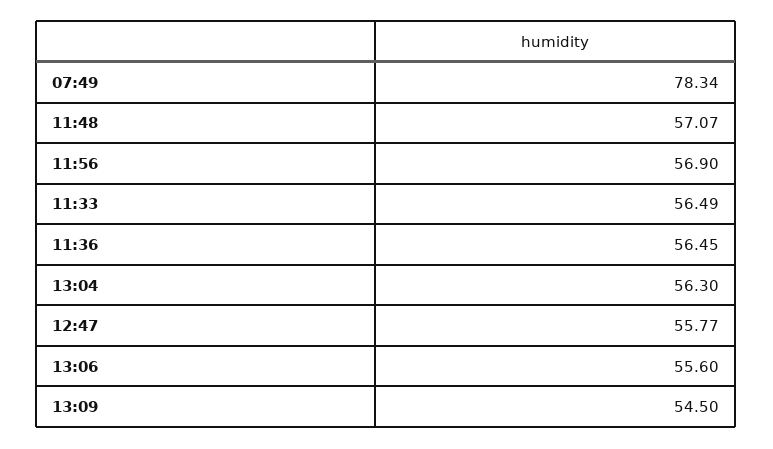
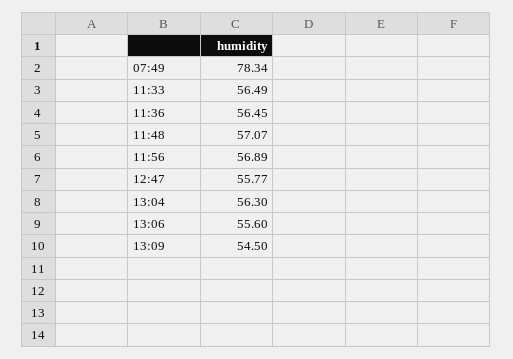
  {
    "07:49": 78.34,
    "11:48": 57.07,
-   "11:56": 56.9,
+   "11:56": 56.89,
    "11:33": 56.49,
    "11:36": 56.45,
    "13:04": 56.3,
    "12:47": 55.77,
    "13:06": 55.6,
    "13:09": 54.5
  }

